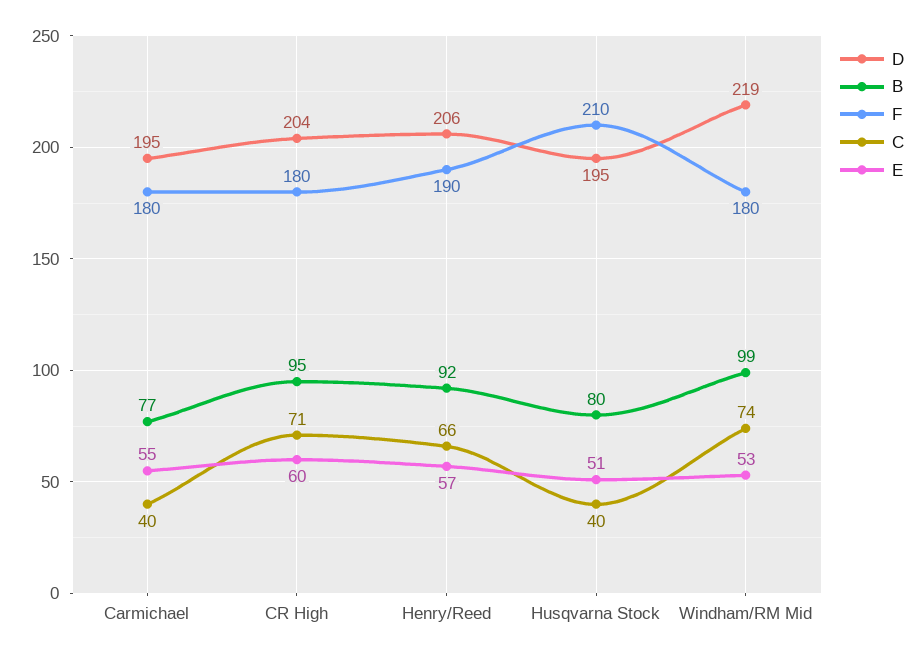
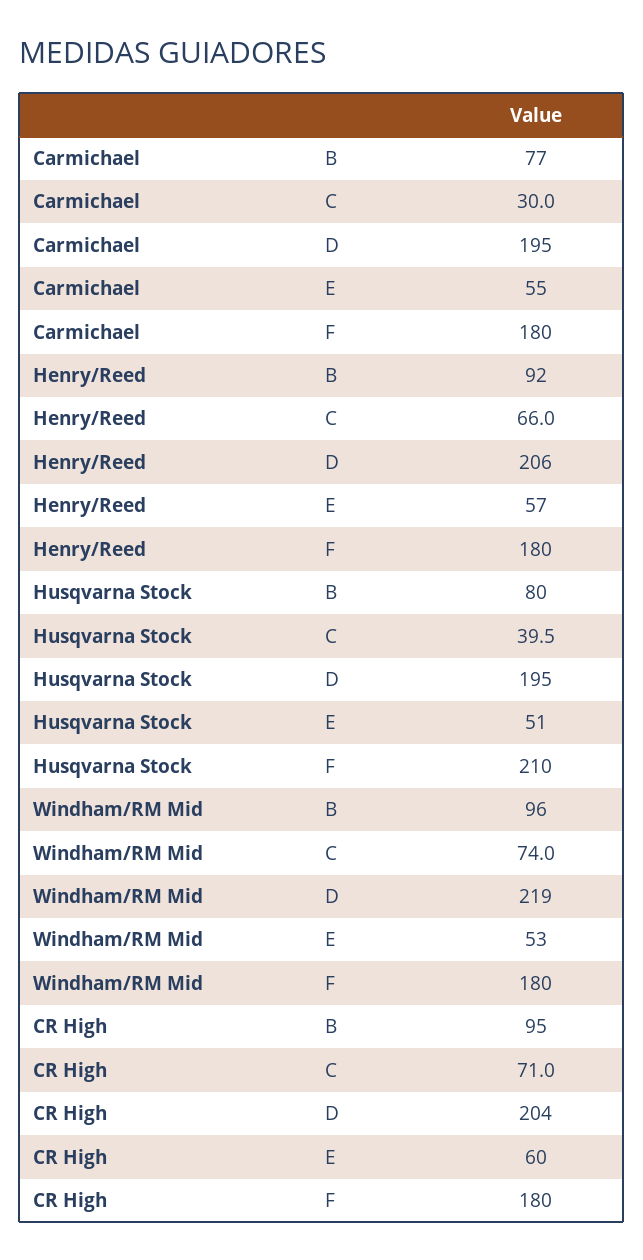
  {
    "D": {
      "Carmichael": 195,
      "CR High": 204,
      "Henry/Reed": 206,
      "Husqvarna Stock": 195,
      "Windham/RM Mid": 219
    },
    "B": {
      "Carmichael": 77,
      "CR High": 95,
      "Henry/Reed": 92,
      "Husqvarna Stock": 80,
-     "Windham/RM Mid": 99
+     "Windham/RM Mid": 96
    },
    "F": {
      "Carmichael": 180,
      "CR High": 180,
-     "Henry/Reed": 190,
+     "Henry/Reed": 180,
      "Husqvarna Stock": 210,
      "Windham/RM Mid": 180
    },
    "C": {
-     "Carmichael": 40,
+     "Carmichael": 30,
      "CR High": 71,
      "Henry/Reed": 66,
      "Husqvarna Stock": 39.5,
      "Windham/RM Mid": 74
    },
    "E": {
      "Carmichael": 55,
      "CR High": 60,
      "Henry/Reed": 57,
      "Husqvarna Stock": 51,
      "Windham/RM Mid": 53
    }
  }

